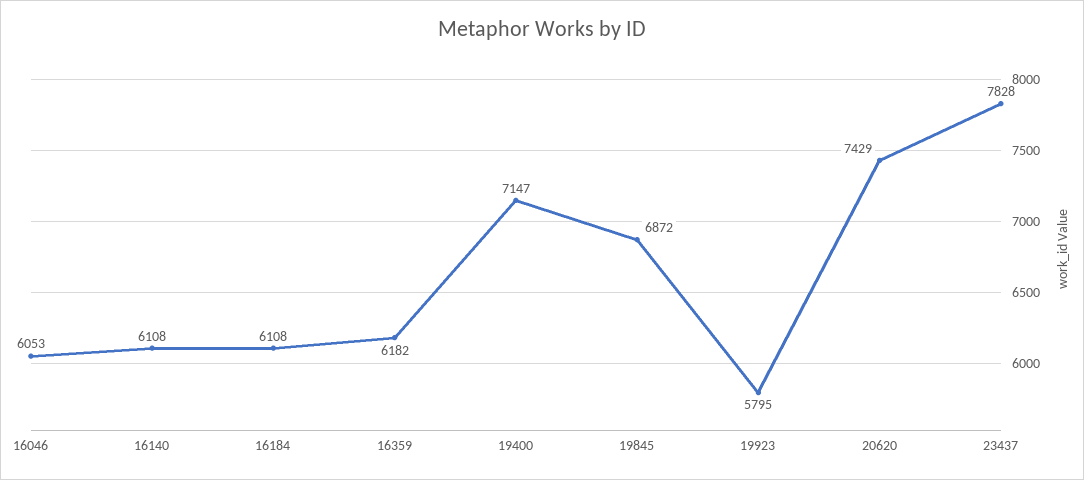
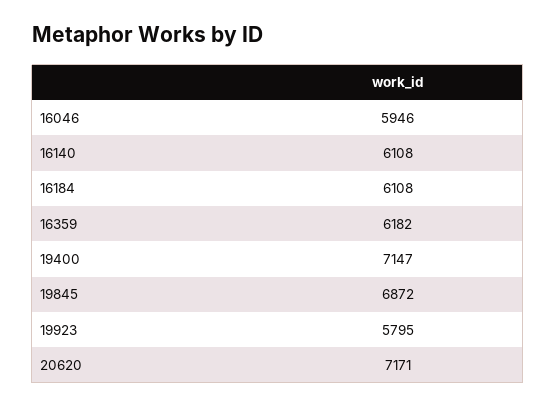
  {
-   "16046": 6053,
+   "16046": 5946,
    "16140": 6108,
    "16184": 6108,
    "16359": 6182,
    "19400": 7147,
    "19845": 6872,
    "19923": 5795,
-   "20620": 7429,
+   "20620": 7171
-   "23437": 7828
  }

